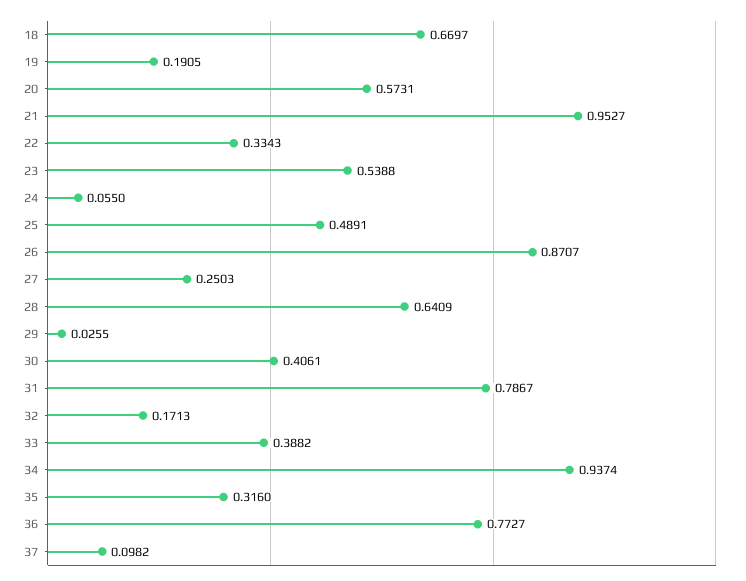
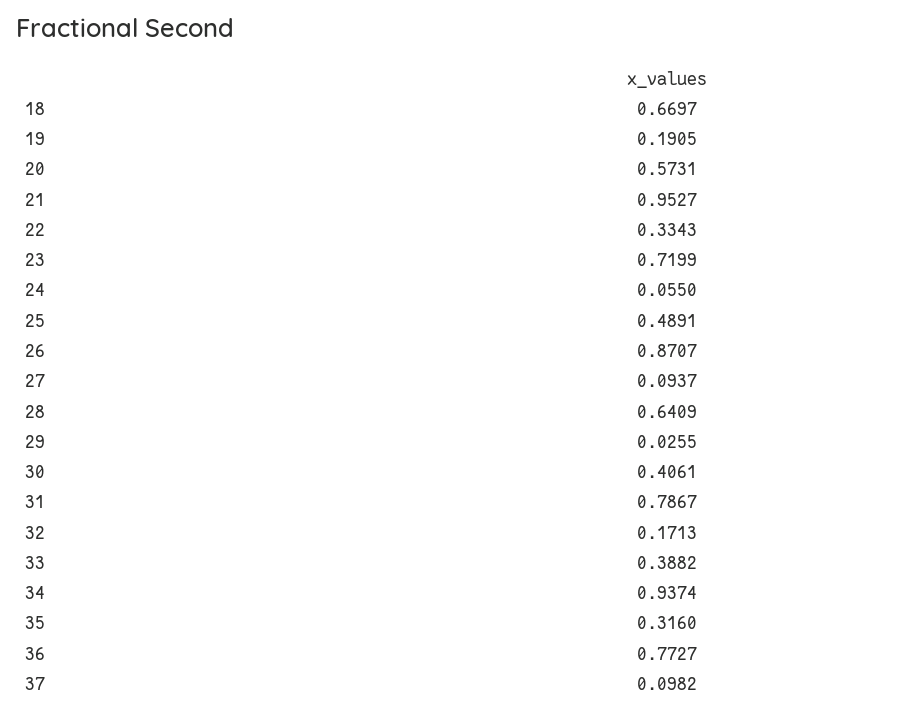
  {
    "18": 0.6697,
    "19": 0.1905,
    "20": 0.5731,
    "21": 0.9527,
    "22": 0.3343,
-   "23": 0.5388,
+   "23": 0.7199,
    "24": 0.055,
    "25": 0.4891,
    "26": 0.8707,
-   "27": 0.2503,
+   "27": 0.0937,
    "28": 0.6409,
    "29": 0.0255,
    "30": 0.4061,
    "31": 0.7867,
    "32": 0.1713,
    "33": 0.3882,
    "34": 0.9374,
    "35": 0.316,
    "36": 0.7727,
    "37": 0.0982
  }

